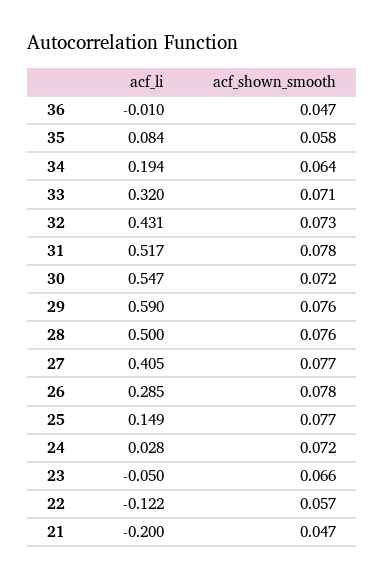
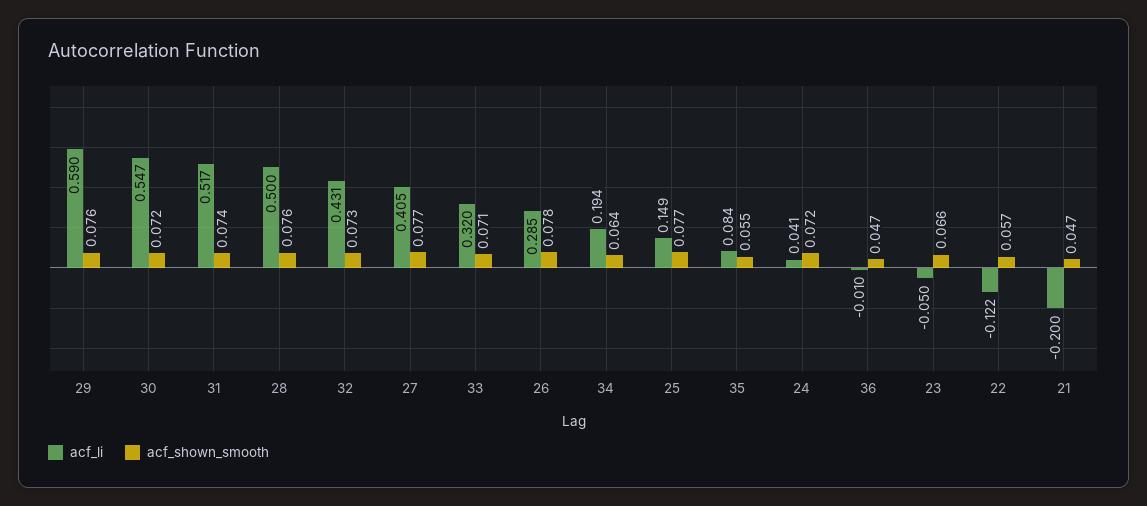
  {
    "acf_li": {
      "36": -0.01,
      "35": 0.084,
      "34": 0.194,
      "33": 0.32,
      "32": 0.431,
      "31": 0.517,
      "30": 0.547,
      "29": 0.59,
      "28": 0.5,
      "27": 0.405,
      "26": 0.285,
      "25": 0.149,
-     "24": 0.028,
+     "24": 0.041,
      "23": -0.05,
      "22": -0.122,
      "21": -0.2
    },
    "acf_shown_smooth": {
      "36": 0.047,
-     "35": 0.058,
+     "35": 0.055,
      "34": 0.064,
      "33": 0.071,
      "32": 0.073,
-     "31": 0.078,
+     "31": 0.074,
      "30": 0.072,
      "29": 0.076,
      "28": 0.076,
      "27": 0.077,
      "26": 0.078,
      "25": 0.077,
      "24": 0.072,
      "23": 0.066,
      "22": 0.057,
      "21": 0.047
    }
  }

